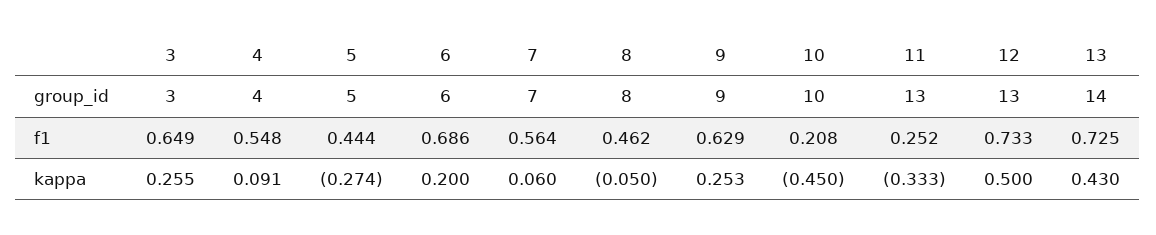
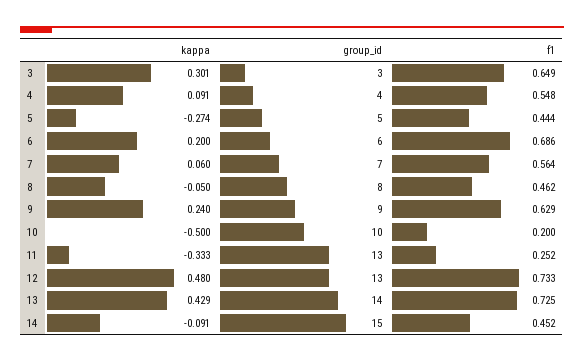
  {
    "3": {
      "group_id": 3,
      "f1": 0.649,
-     "kappa": 0.255
+     "kappa": 0.301
    },
    "4": {
      "group_id": 4,
      "f1": 0.548,
      "kappa": 0.091
    },
    "5": {
      "group_id": 5,
      "f1": 0.444,
      "kappa": -0.274
    },
    "6": {
      "group_id": 6,
      "f1": 0.686,
      "kappa": 0.2
    },
    "7": {
      "group_id": 7,
      "f1": 0.564,
      "kappa": 0.06
    },
    "8": {
      "group_id": 8,
      "f1": 0.462,
      "kappa": -0.05
    },
    "9": {
      "group_id": 9,
      "f1": 0.629,
-     "kappa": 0.253
+     "kappa": 0.24
    },
    "10": {
      "group_id": 10,
-     "f1": 0.208,
+     "f1": 0.2,
-     "kappa": -0.45
+     "kappa": -0.5
    },
    "11": {
      "group_id": 13,
      "f1": 0.252,
      "kappa": -0.333
    },
    "12": {
      "group_id": 13,
      "f1": 0.733,
-     "kappa": 0.5
+     "kappa": 0.48
    },
    "13": {
      "group_id": 14,
      "f1": 0.725,
-     "kappa": 0.43
+     "kappa": 0.429
-   }
+   },
+   "14": {
+     "kappa": -0.091,
+     "group_id": 15,
+     "f1": 0.452
+   }
  }

